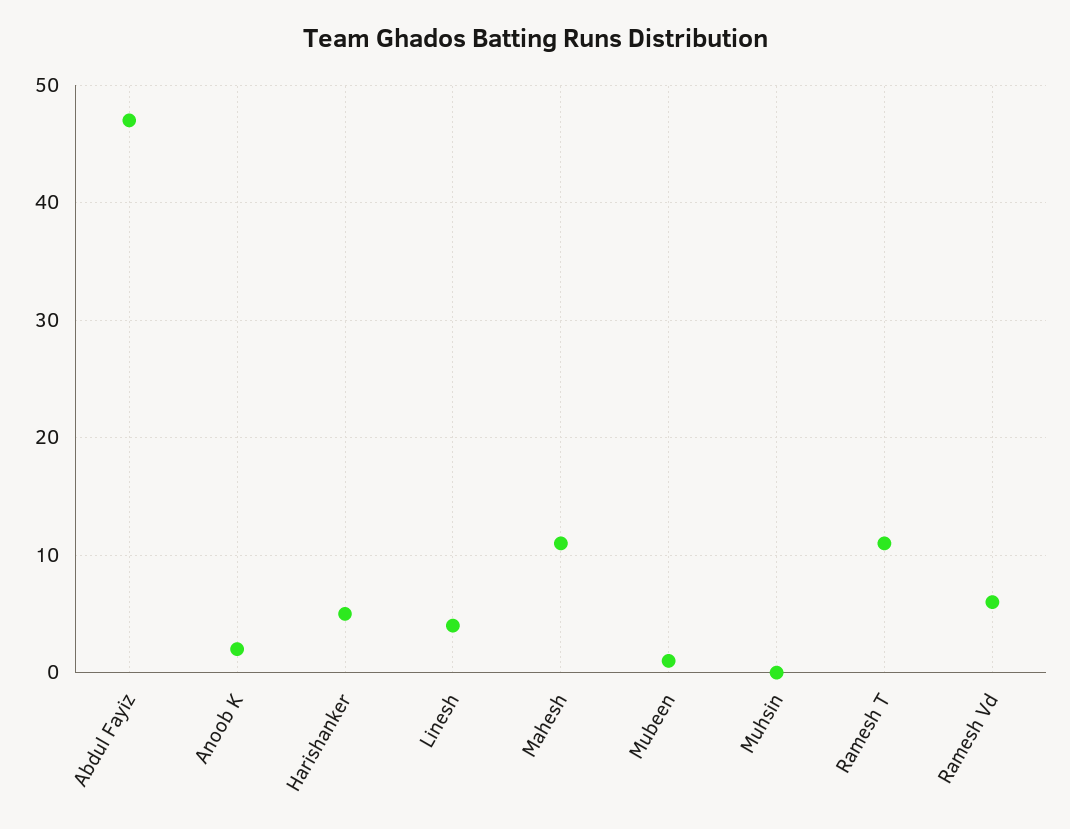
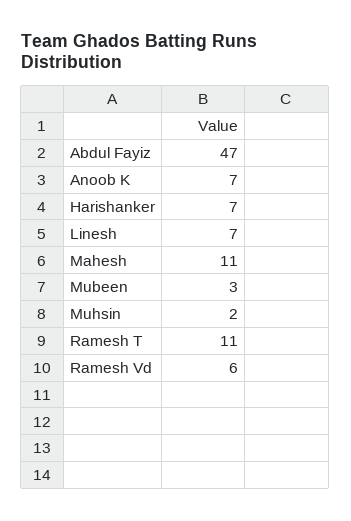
  {
    "Abdul Fayiz": 47,
-   "Anoob K": 2,
+   "Anoob K": 7,
-   "Harishanker": 5,
+   "Harishanker": 7,
-   "Linesh": 4,
+   "Linesh": 7,
    "Mahesh": 11,
-   "Mubeen": 1,
+   "Mubeen": 3,
-   "Muhsin": 0,
+   "Muhsin": 2,
    "Ramesh T": 11,
    "Ramesh Vd": 6
  }

